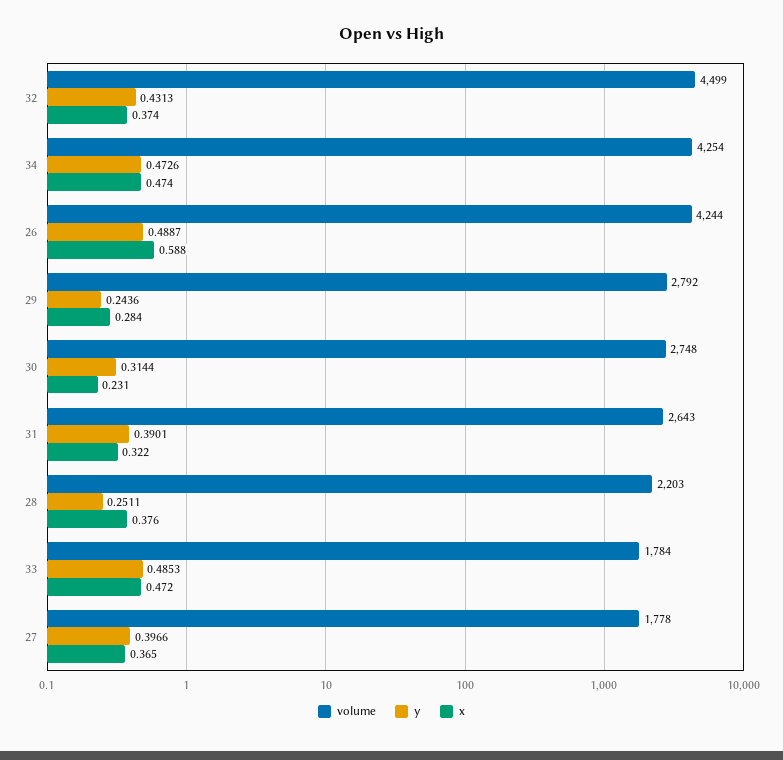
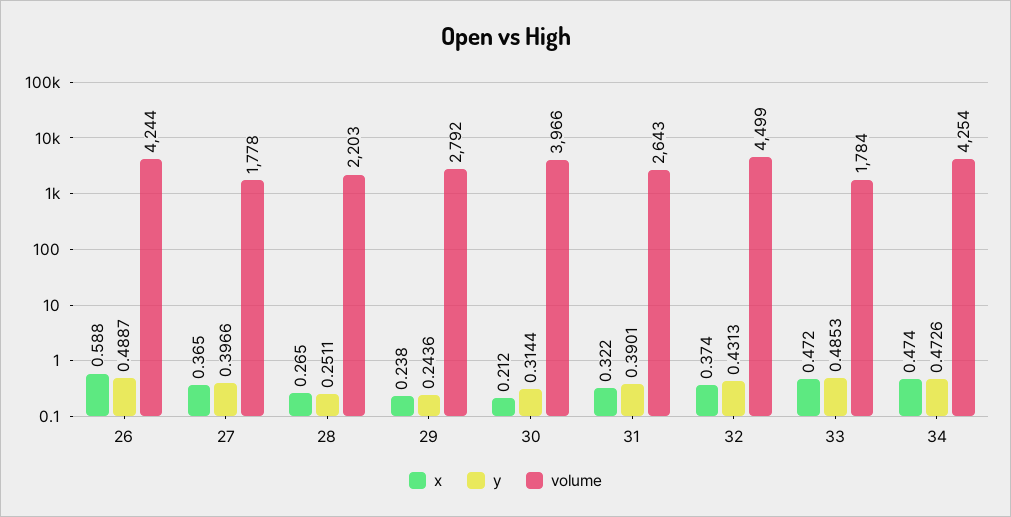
  {
    "volume": {
      "32": 4499,
      "34": 4254,
      "26": 4244,
      "29": 2792,
-     "30": 2748,
+     "30": 3966,
      "31": 2643,
      "28": 2203,
      "33": 1784,
      "27": 1778
    },
    "y": {
      "32": 0.4313,
      "34": 0.4726,
      "26": 0.4887,
      "29": 0.2436,
      "30": 0.3144,
      "31": 0.3901,
      "28": 0.2511,
      "33": 0.4853,
      "27": 0.3966
    },
    "x": {
      "32": 0.374,
      "34": 0.474,
      "26": 0.588,
-     "29": 0.284,
+     "29": 0.238,
-     "30": 0.231,
+     "30": 0.212,
      "31": 0.322,
-     "28": 0.376,
+     "28": 0.265,
      "33": 0.472,
      "27": 0.365
    }
  }

